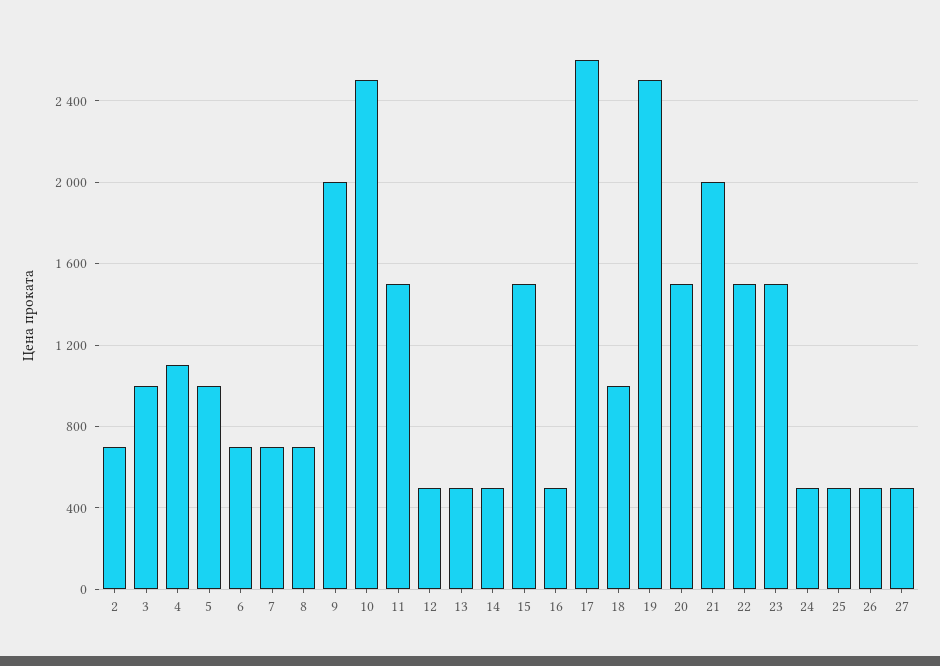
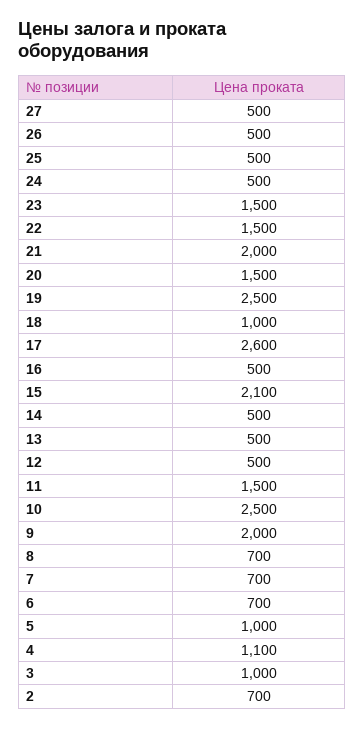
  {
    "2": 700,
    "3": 1000,
    "4": 1100,
    "5": 1000,
    "6": 700,
    "7": 700,
    "8": 700,
    "9": 2000,
    "10": 2500,
    "11": 1500,
    "12": 500,
    "13": 500,
    "14": 500,
-   "15": 1500,
+   "15": 2100,
    "16": 500,
    "17": 2600,
    "18": 1000,
    "19": 2500,
    "20": 1500,
    "21": 2000,
    "22": 1500,
    "23": 1500,
    "24": 500,
    "25": 500,
    "26": 500,
    "27": 500
  }

